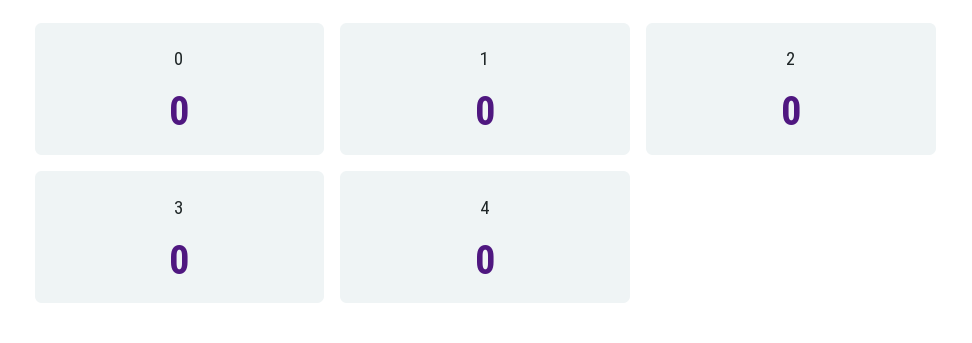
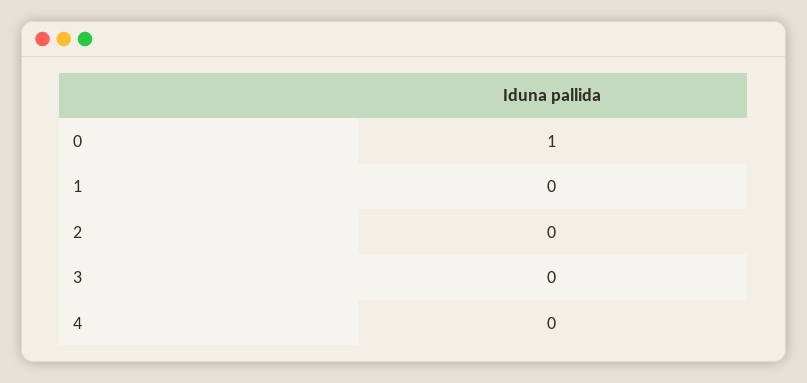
  {
-   "0": 0,
+   "0": 1,
    "1": 0,
    "2": 0,
    "3": 0,
    "4": 0
  }

